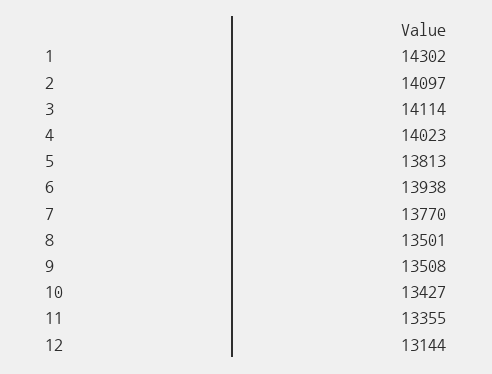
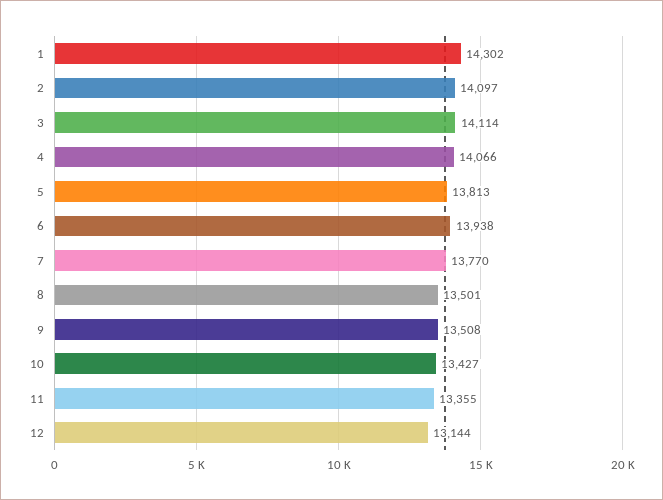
  {
    "1": 14302,
    "2": 14097,
    "3": 14114,
-   "4": 14023,
+   "4": 14066,
    "5": 13813,
    "6": 13938,
    "7": 13770,
    "8": 13501,
    "9": 13508,
    "10": 13427,
    "11": 13355,
    "12": 13144
  }

